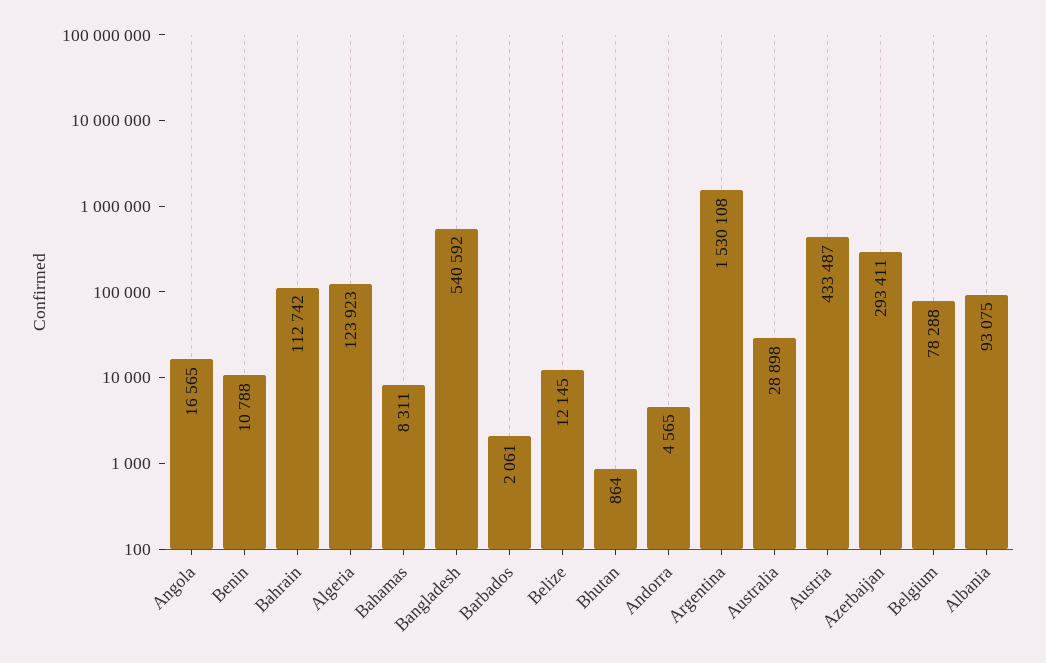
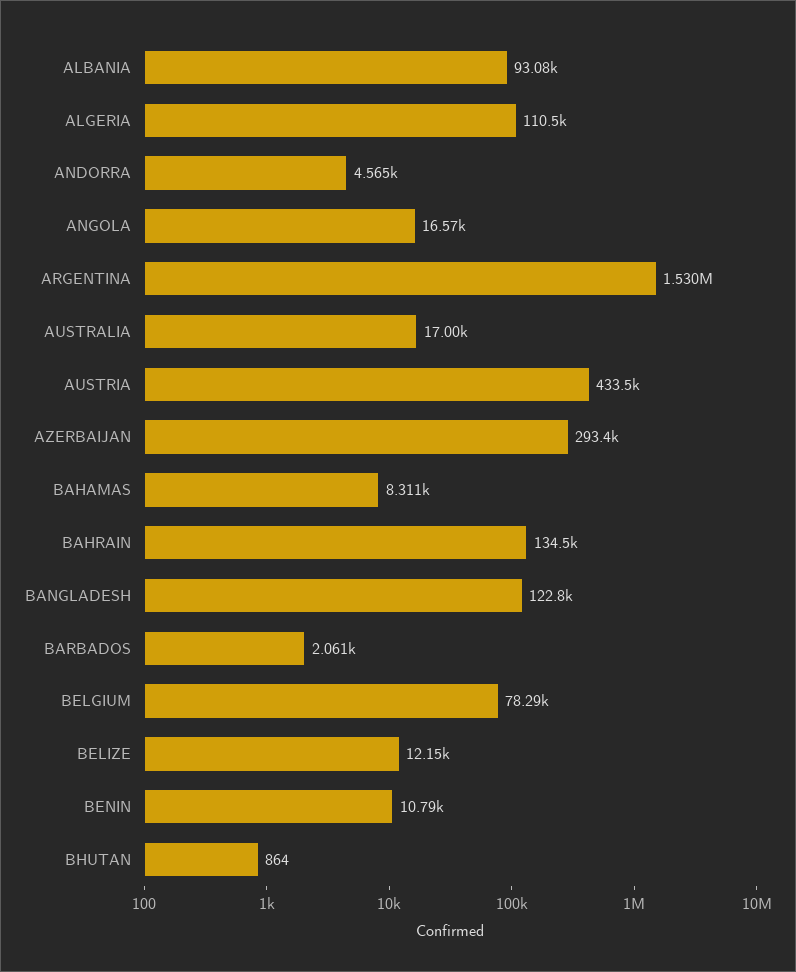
  {
    "Angola": 16565,
    "Benin": 10788,
-   "Bahrain": 112742,
+   "Bahrain": 134500,
-   "Algeria": 123923,
+   "Algeria": 110500,
    "Bahamas": 8311,
-   "Bangladesh": 540592,
+   "Bangladesh": 122800,
    "Barbados": 2061,
    "Belize": 12145,
    "Bhutan": 864,
    "Andorra": 4565,
    "Argentina": 1530108,
-   "Australia": 28898,
+   "Australia": 17000,
    "Austria": 433487,
    "Azerbaijan": 293411,
    "Belgium": 78288,
    "Albania": 93075
  }

